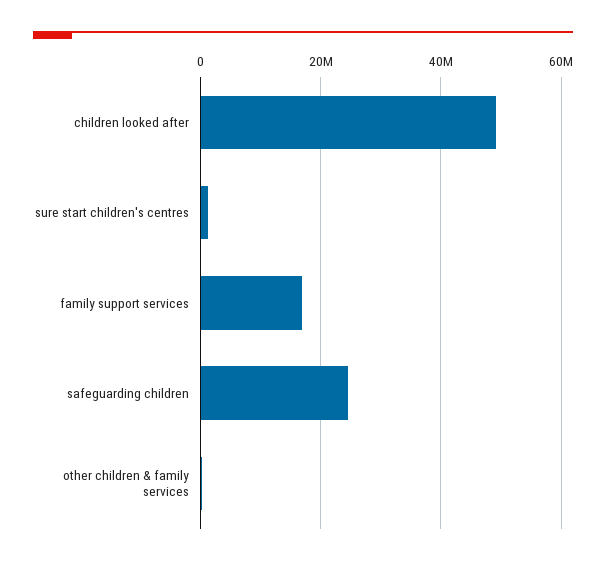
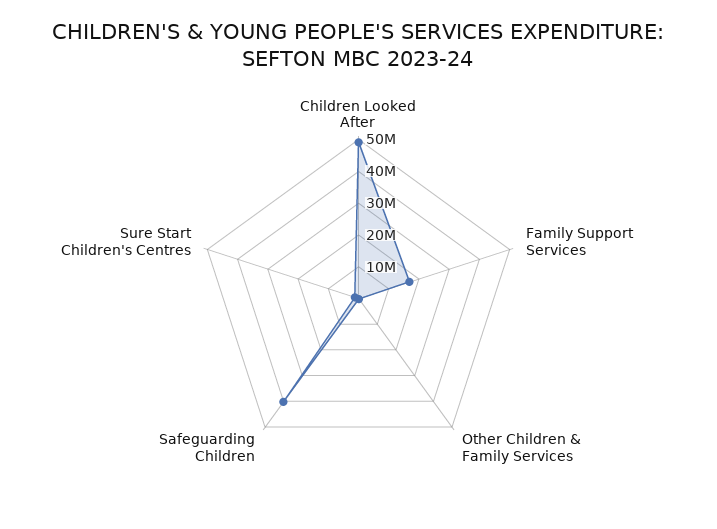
  {
    "children looked after": 50000000,
    "sure start children's centres": 2000000,
    "family support services": 16000000,
-   "safeguarding children": 24000000,
+   "safeguarding children": 40000000,
    "other children & family services": 0
  }

